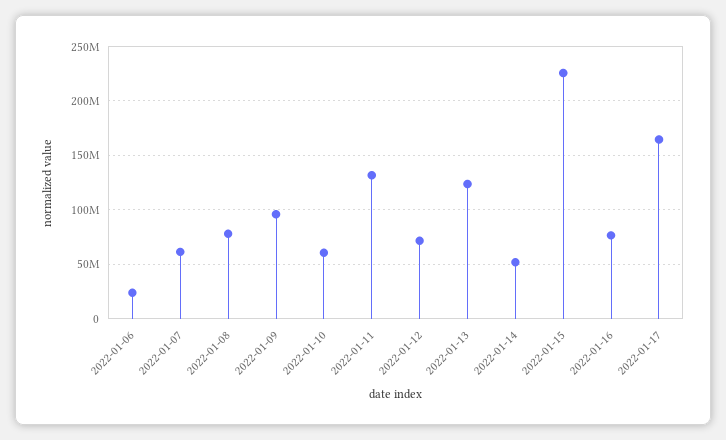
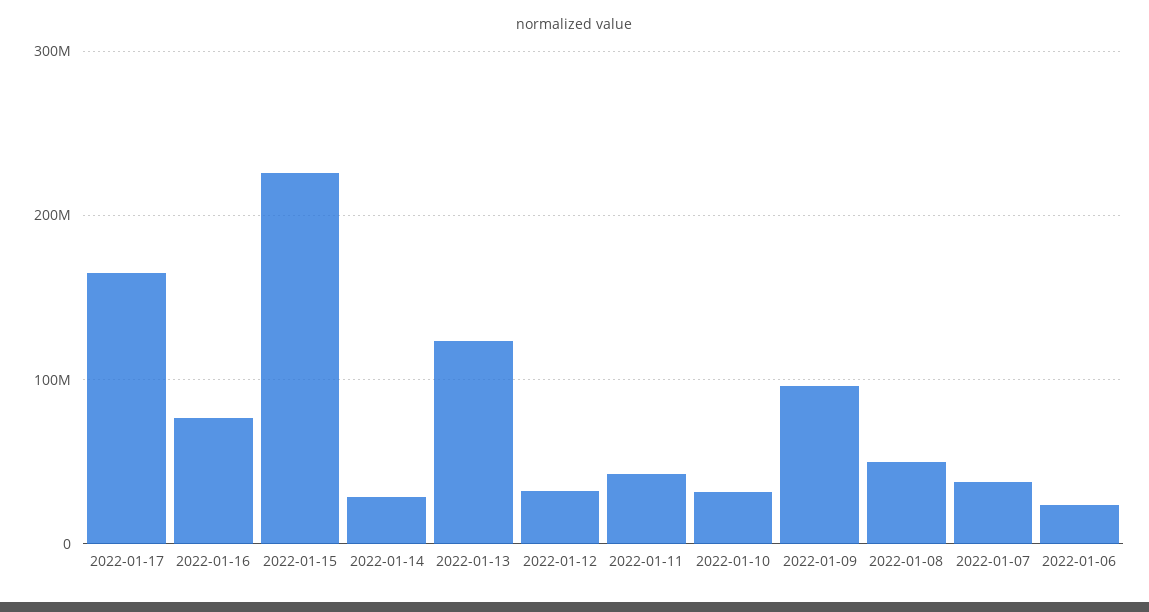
  {
    "2022-01-06": 20000000,
-   "2022-01-07": 60000000,
+   "2022-01-07": 40000000,
-   "2022-01-08": 80000000,
+   "2022-01-08": 50000000,
    "2022-01-09": 100000000,
-   "2022-01-10": 60000000,
+   "2022-01-10": 30000000,
-   "2022-01-11": 130000000,
+   "2022-01-11": 40000000,
-   "2022-01-12": 70000000,
+   "2022-01-12": 30000000,
    "2022-01-13": 120000000,
-   "2022-01-14": 50000000,
+   "2022-01-14": 30000000,
    "2022-01-15": 230000000,
    "2022-01-16": 80000000,
    "2022-01-17": 160000000
  }

